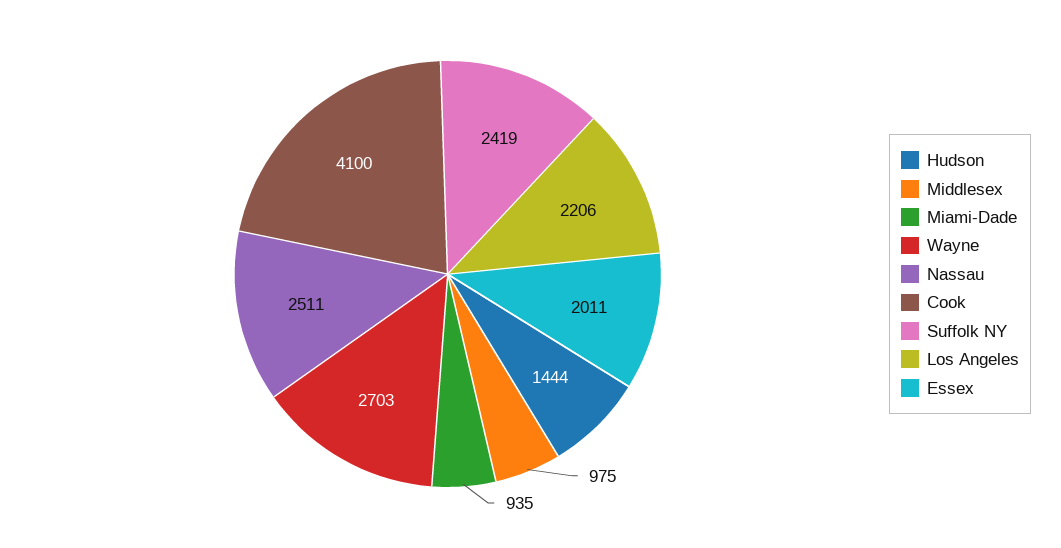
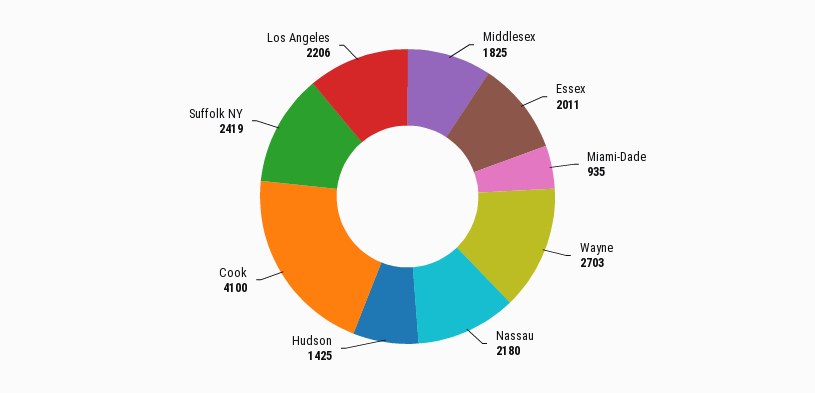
  {
-   "Hudson": 1444,
+   "Hudson": 1425,
-   "Middlesex": 975,
+   "Middlesex": 1825,
    "Miami-Dade": 935,
    "Wayne": 2703,
-   "Nassau": 2511,
+   "Nassau": 2180,
    "Cook": 4100,
    "Suffolk NY": 2419,
    "Los Angeles": 2206,
    "Essex": 2011
  }

